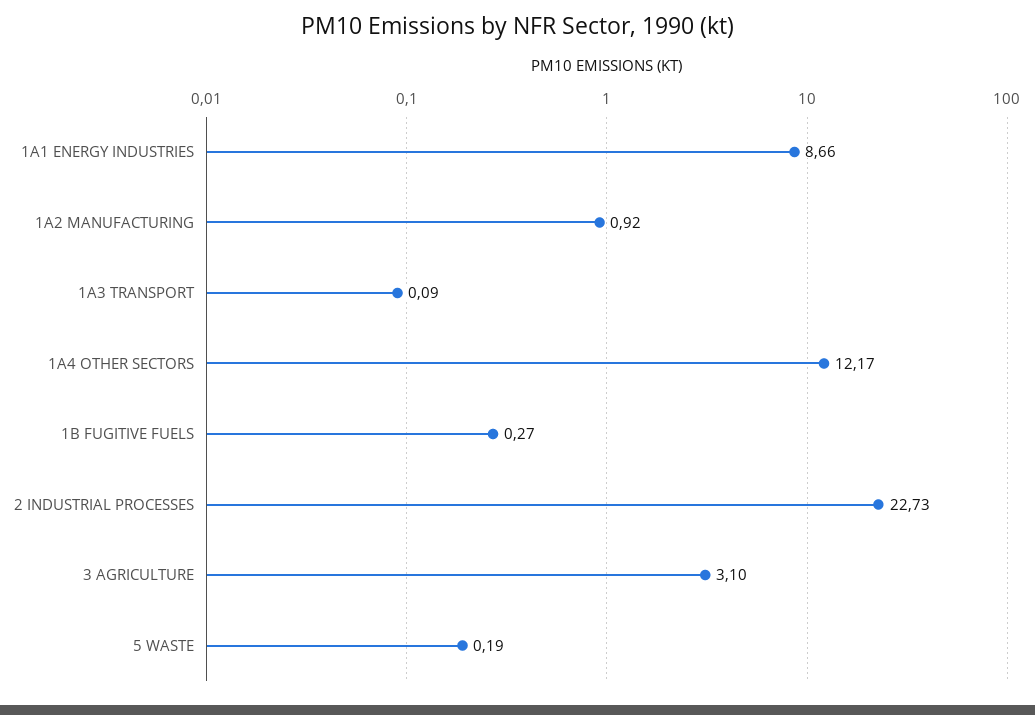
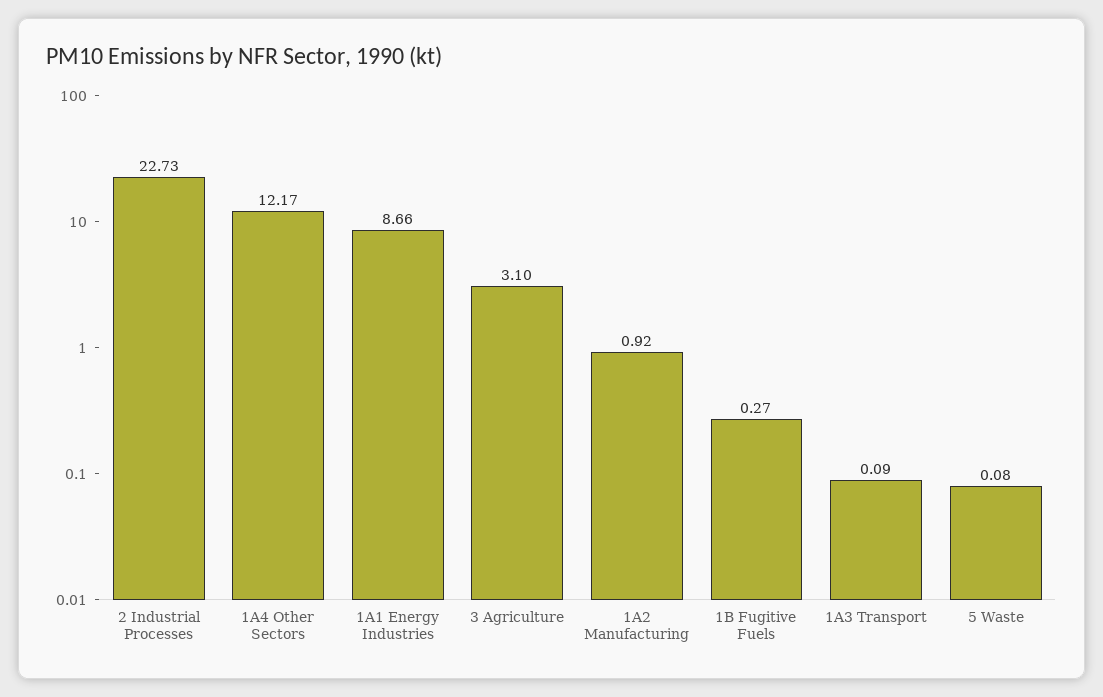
  {
    "1A1 ENERGY INDUSTRIES": 8.66,
    "1A2 MANUFACTURING": 0.92,
    "1A3 TRANSPORT": 0.09,
    "1A4 OTHER SECTORS": 12.17,
    "1B FUGITIVE FUELS": 0.27,
    "2 INDUSTRIAL PROCESSES": 22.73,
    "3 AGRICULTURE": 3.1,
-   "5 WASTE": 0.19
+   "5 WASTE": 0.08
  }

